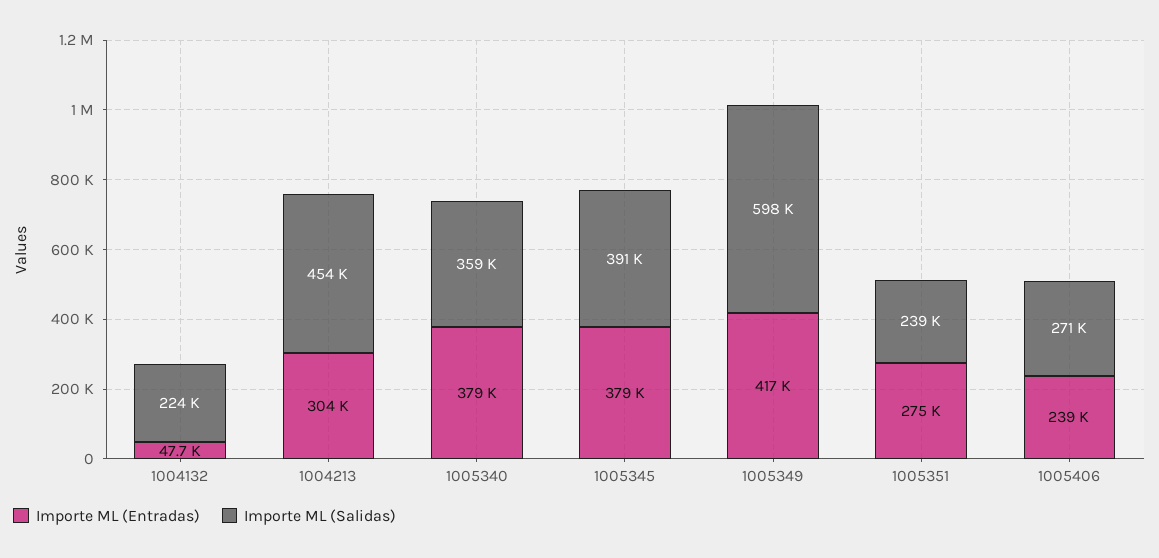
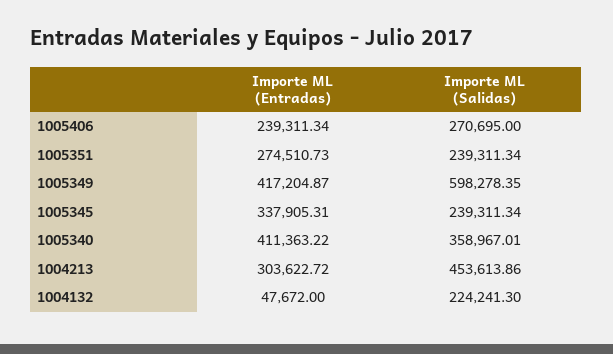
  {
    "Importe ML (Entradas)": {
      "1004132": 47672,
      "1004213": 303622.72,
-     "1005340": 379000,
+     "1005340": 411363.22,
-     "1005345": 379000,
+     "1005345": 337905.31,
      "1005349": 417204.87,
      "1005351": 274510.73,
      "1005406": 239311.34
    },
    "Importe ML (Salidas)": {
      "1004132": 224241.3,
      "1004213": 453613.86,
      "1005340": 358967.01,
-     "1005345": 391000,
+     "1005345": 239311.34,
      "1005349": 598278.35,
      "1005351": 239311.34,
      "1005406": 270695
    }
  }

